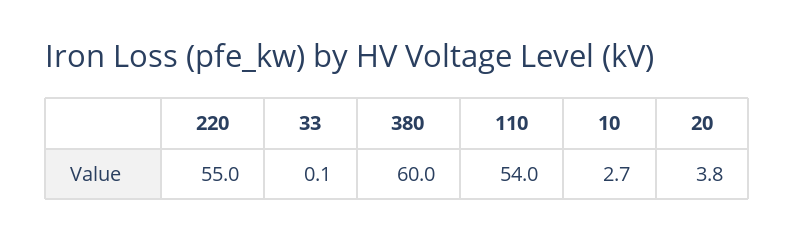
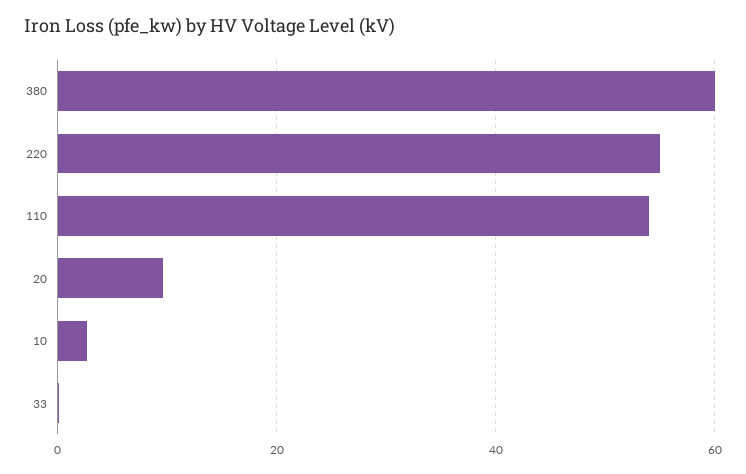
  {
    "220": 55,
    "33": 0.1,
    "380": 60,
    "110": 54,
    "10": 2.7,
-   "20": 3.8
+   "20": 10
  }

